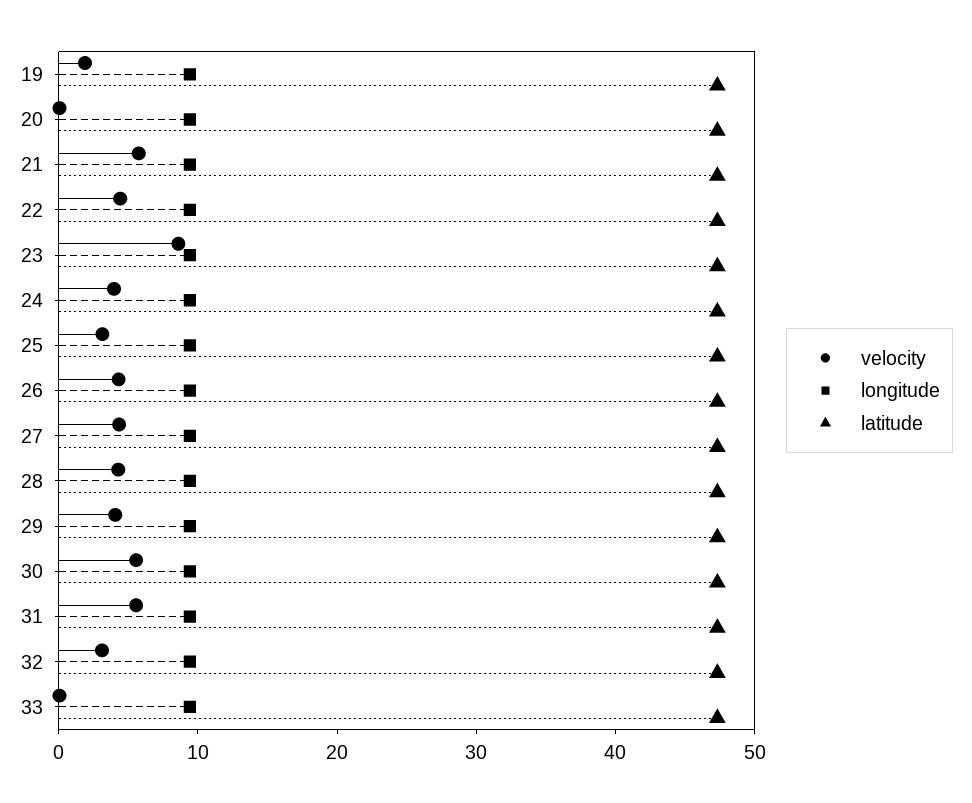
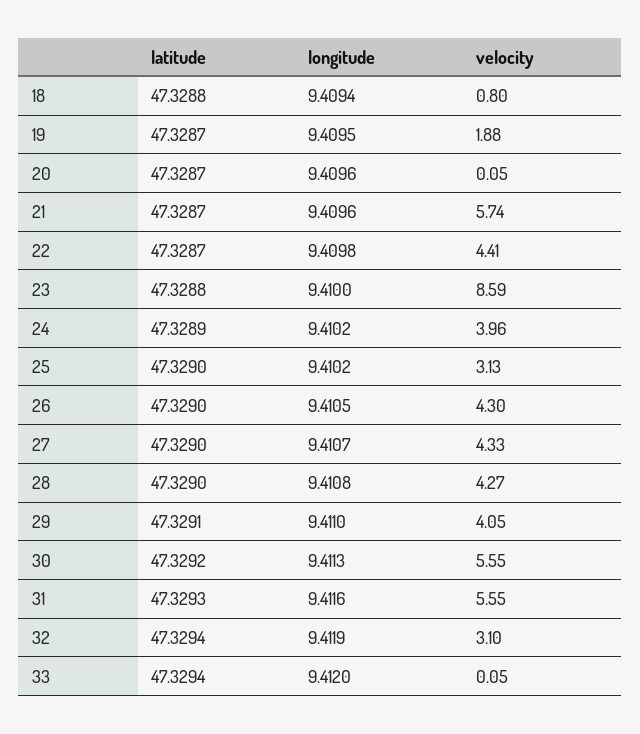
  {
    "velocity": {
      "19": 1.88,
      "20": 0.05,
      "21": 5.74,
      "22": 4.41,
      "23": 8.59,
      "24": 3.96,
      "25": 3.13,
      "26": 4.3,
      "27": 4.33,
      "28": 4.27,
      "29": 4.05,
      "30": 5.55,
      "31": 5.55,
      "32": 3.1,
-     "33": 0.05
+     "33": 0.05,
+     "18": 0.8
    },
    "longitude": {
      "19": 9.4095,
      "20": 9.4096,
      "21": 9.4096,
      "22": 9.4098,
      "23": 9.41,
      "24": 9.4102,
      "25": 9.4102,
      "26": 9.4105,
      "27": 9.4107,
      "28": 9.4108,
      "29": 9.411,
      "30": 9.4113,
      "31": 9.4116,
      "32": 9.4119,
-     "33": 9.412
+     "33": 9.412,
+     "18": 9.4094
    },
    "latitude": {
      "19": 47.3287,
      "20": 47.3287,
      "21": 47.3287,
      "22": 47.3287,
      "23": 47.3288,
      "24": 47.3289,
      "25": 47.329,
      "26": 47.329,
      "27": 47.329,
      "28": 47.329,
      "29": 47.3291,
      "30": 47.3292,
      "31": 47.3293,
      "32": 47.3294,
-     "33": 47.3294
+     "33": 47.3294,
+     "18": 47.3288
    }
  }

